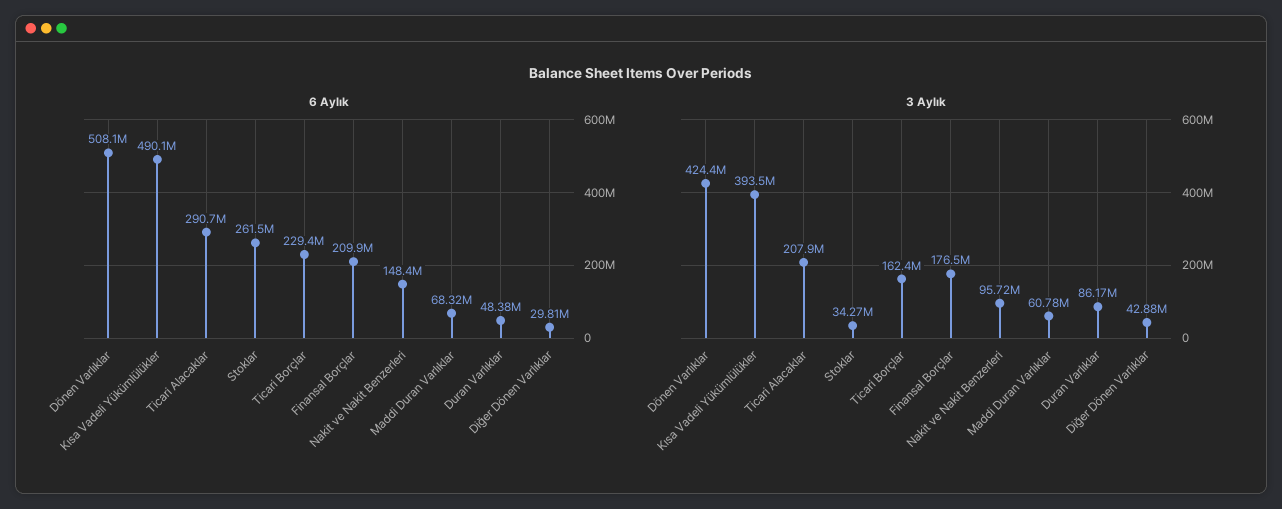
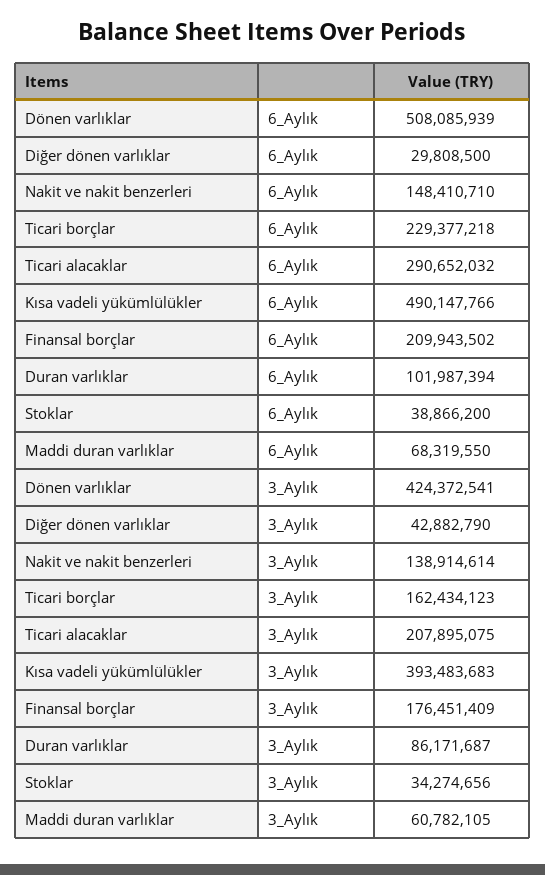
  {
    "6 Aylık": {
      "Dönen Varlıklar": 508085939,
      "Kısa Vadeli Yükümlülükler": 490147766,
      "Ticari Alacaklar": 290652032,
-     "Stoklar": 261500000,
+     "Stoklar": 38866200,
      "Ticari Borçlar": 229377218,
      "Finansal Borçlar": 209943502,
      "Nakit ve Nakit Benzerleri": 148410710,
      "Maddi Duran Varlıklar": 68319550,
-     "Duran Varlıklar": 48380000,
+     "Duran Varlıklar": 101987394,
      "Diğer Dönen Varlıklar": 29808500
    },
    "3 Aylık": {
      "Dönen Varlıklar": 424372541,
      "Kısa Vadeli Yükümlülükler": 393483683,
      "Ticari Alacaklar": 207895075,
      "Stoklar": 34274656,
      "Ticari Borçlar": 162434123,
      "Finansal Borçlar": 176451409,
-     "Nakit ve Nakit Benzerleri": 95720000,
+     "Nakit ve Nakit Benzerleri": 138914614,
      "Maddi Duran Varlıklar": 60782105,
      "Duran Varlıklar": 86171687,
      "Diğer Dönen Varlıklar": 42882790
    }
  }

